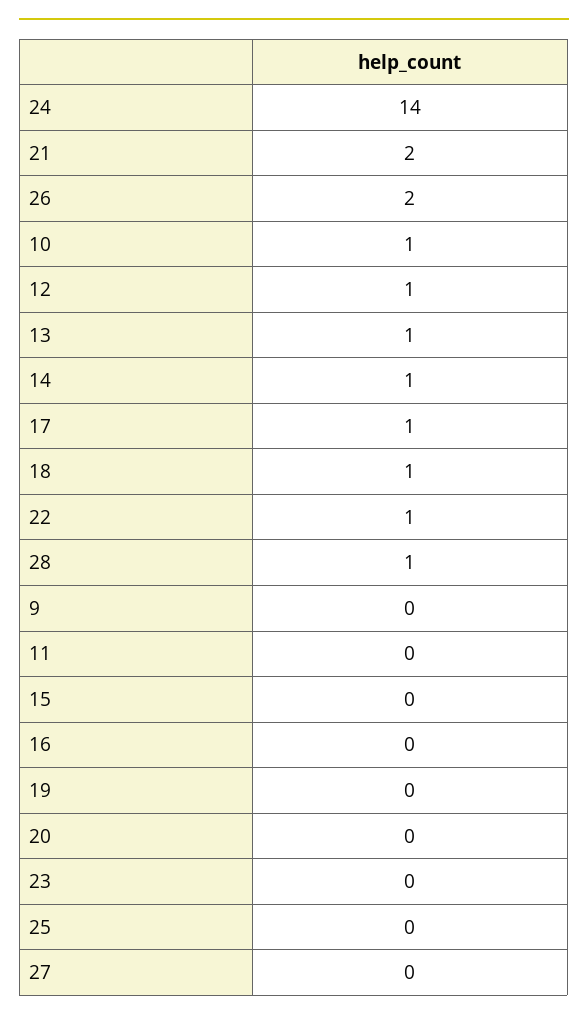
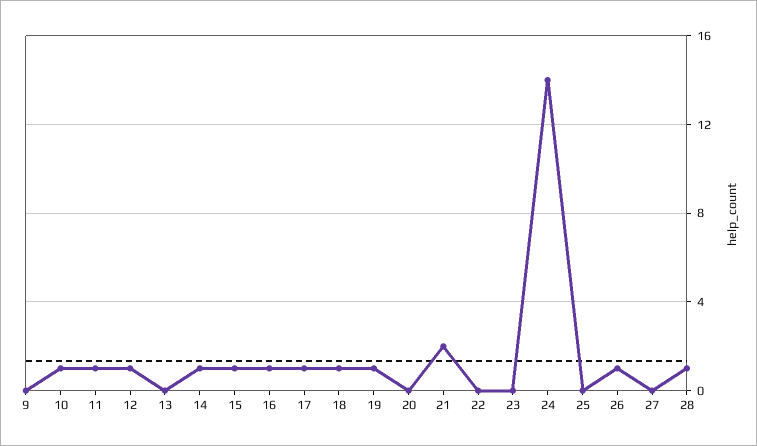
  {
    "24": 14,
    "21": 2,
-   "26": 2,
+   "26": 1,
    "10": 1,
    "12": 1,
-   "13": 1,
+   "13": 0,
    "14": 1,
    "17": 1,
    "18": 1,
-   "22": 1,
+   "22": 0,
    "28": 1,
    "9": 0,
-   "11": 0,
+   "11": 1,
-   "15": 0,
+   "15": 1,
-   "16": 0,
+   "16": 1,
-   "19": 0,
+   "19": 1,
    "20": 0,
    "23": 0,
    "25": 0,
    "27": 0
  }

